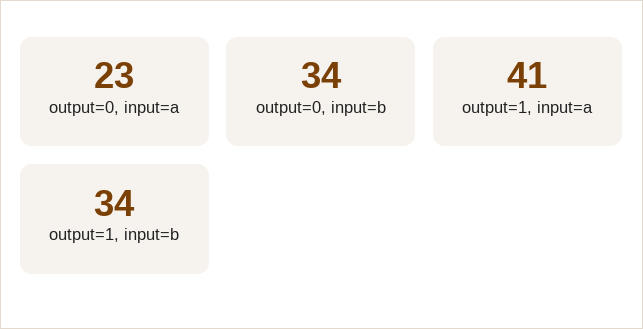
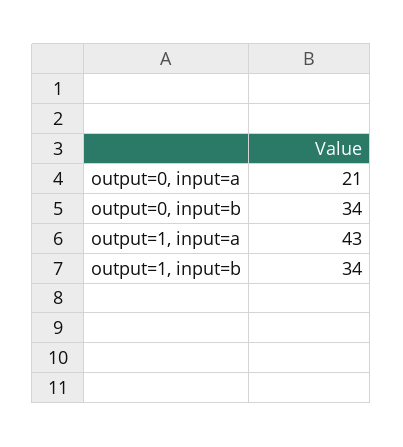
  {
-   "output=0, input=a": 23,
+   "output=0, input=a": 21,
    "output=0, input=b": 34,
-   "output=1, input=a": 41,
+   "output=1, input=a": 43,
    "output=1, input=b": 34
  }

